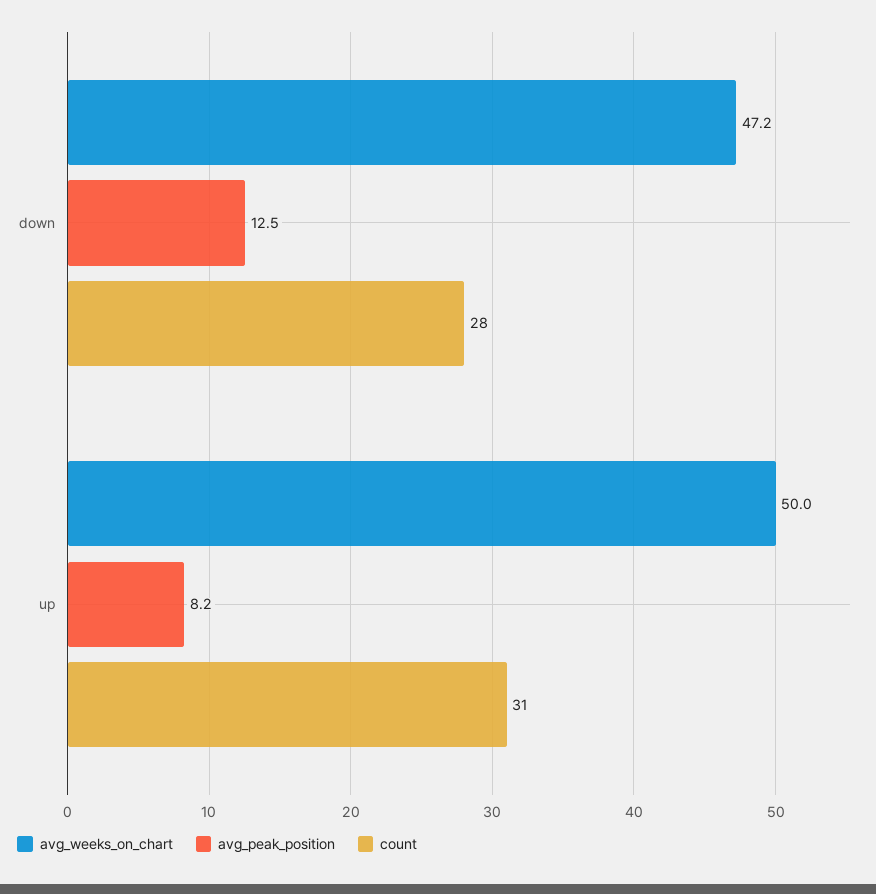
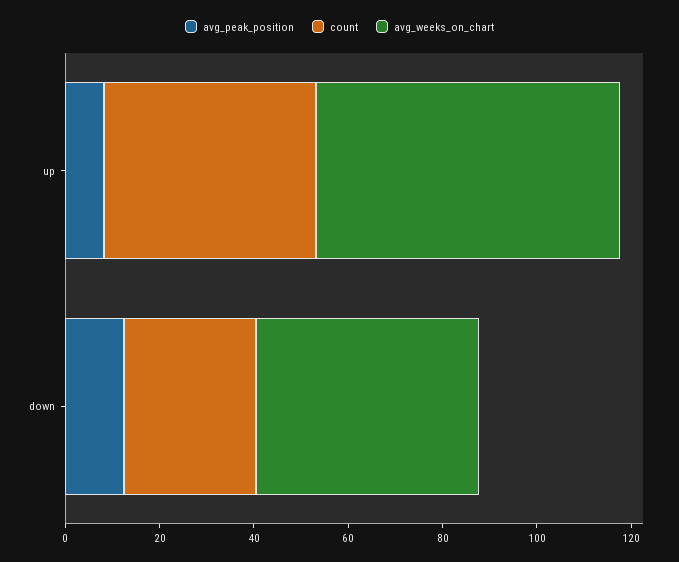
  {
    "avg_weeks_on_chart": {
      "down": 47.2,
-     "up": 50
+     "up": 65
    },
    "avg_peak_position": {
      "down": 12.5,
      "up": 8.2
    },
    "count": {
      "down": 28,
-     "up": 31
+     "up": 45
    }
  }

